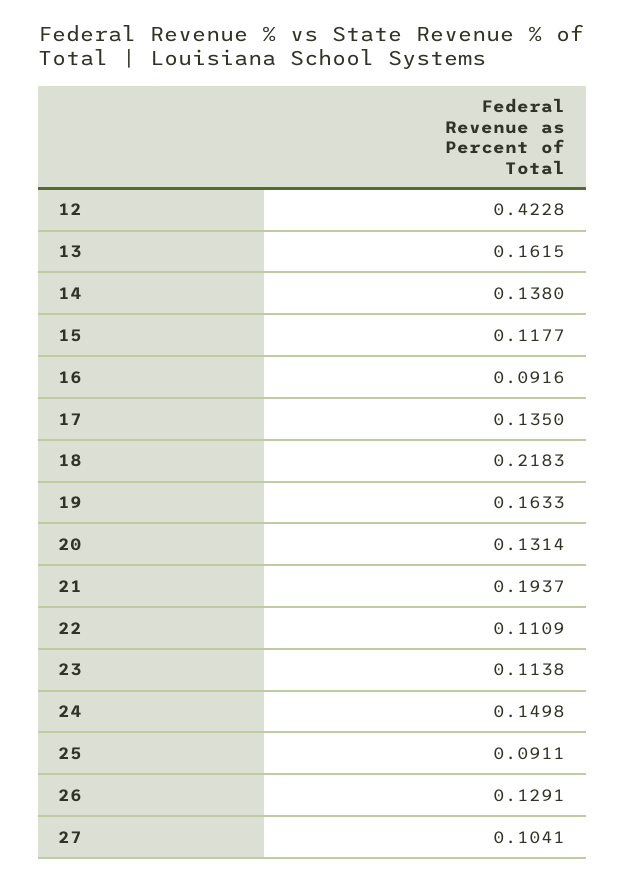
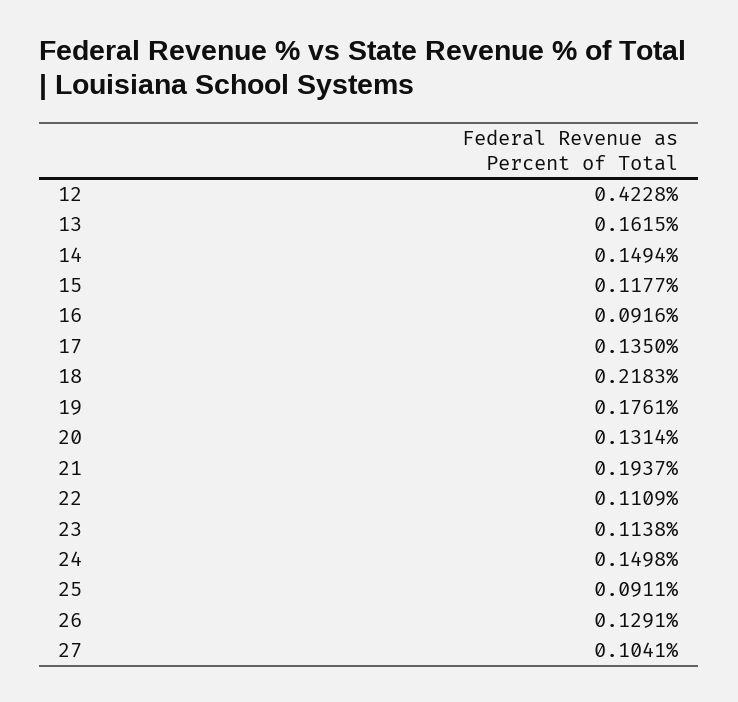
  {
    "12": 0.4228,
    "13": 0.1615,
-   "14": 0.138,
+   "14": 0.1494,
    "15": 0.1177,
    "16": 0.0916,
    "17": 0.135,
    "18": 0.2183,
-   "19": 0.1633,
+   "19": 0.1761,
    "20": 0.1314,
    "21": 0.1937,
    "22": 0.1109,
    "23": 0.1138,
    "24": 0.1498,
    "25": 0.0911,
    "26": 0.1291,
    "27": 0.1041
  }

